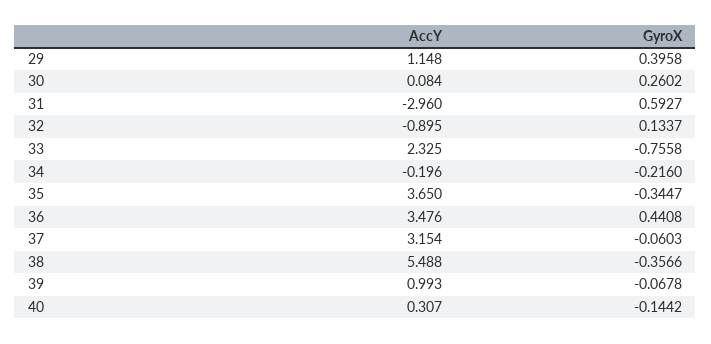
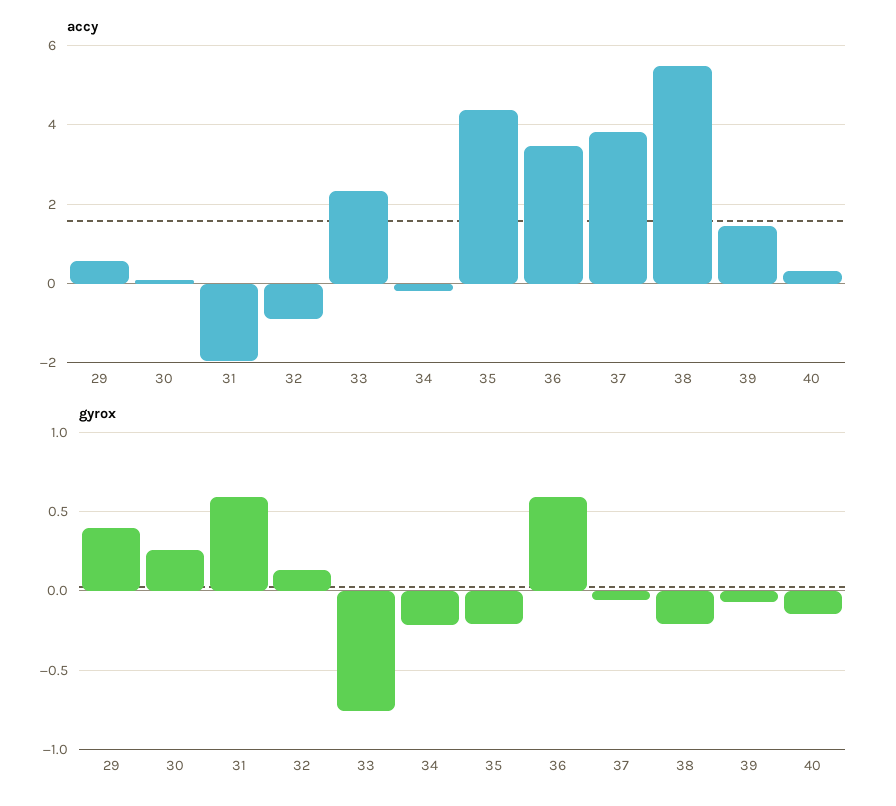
  {
    "AccY": {
-     "29": 1.148,
+     "29": 0.6,
      "30": 0.084,
-     "31": -2.96,
+     "31": -2,
      "32": -0.895,
      "33": 2.325,
      "34": -0.196,
-     "35": 3.65,
+     "35": 4.4,
      "36": 3.476,
-     "37": 3.154,
+     "37": 3.8,
      "38": 5.488,
-     "39": 0.993,
+     "39": 1.4,
      "40": 0.307
    },
    "GyroX": {
      "29": 0.3958,
      "30": 0.2602,
      "31": 0.5927,
      "32": 0.1337,
      "33": -0.7558,
      "34": -0.216,
-     "35": -0.3447,
+     "35": -0.2,
-     "36": 0.4408,
+     "36": 0.6,
      "37": -0.0603,
-     "38": -0.3566,
+     "38": -0.2,
      "39": -0.0678,
      "40": -0.1442
    }
  }

